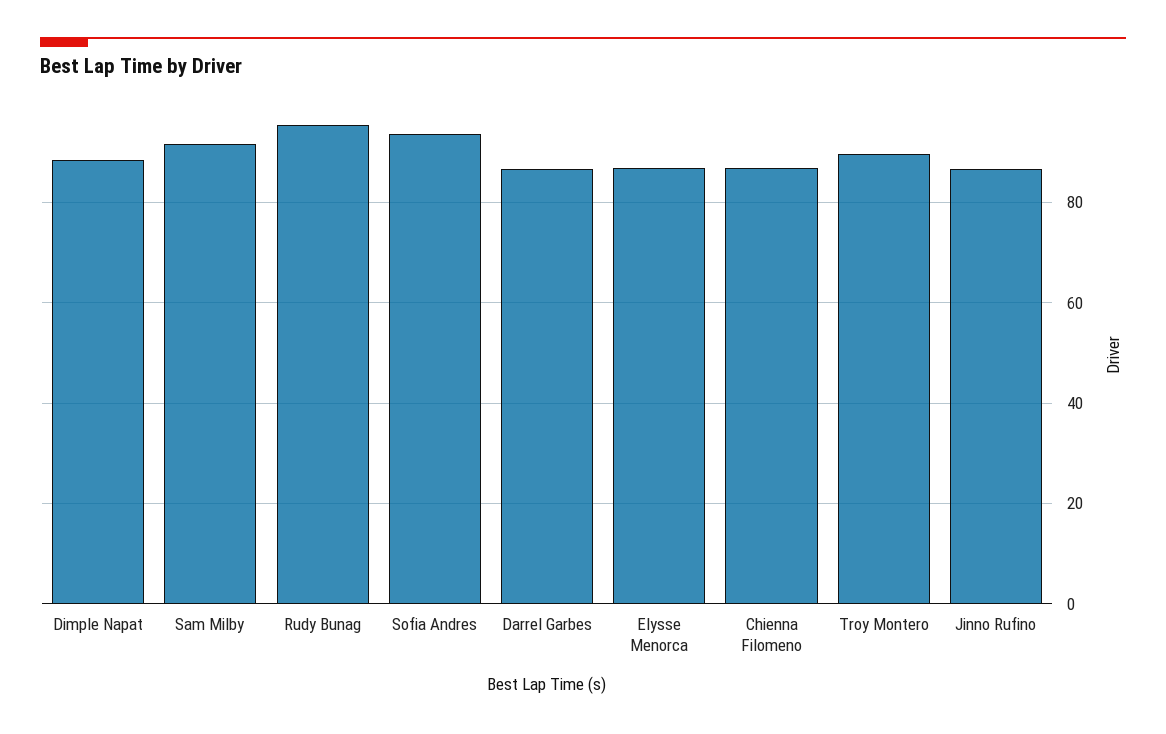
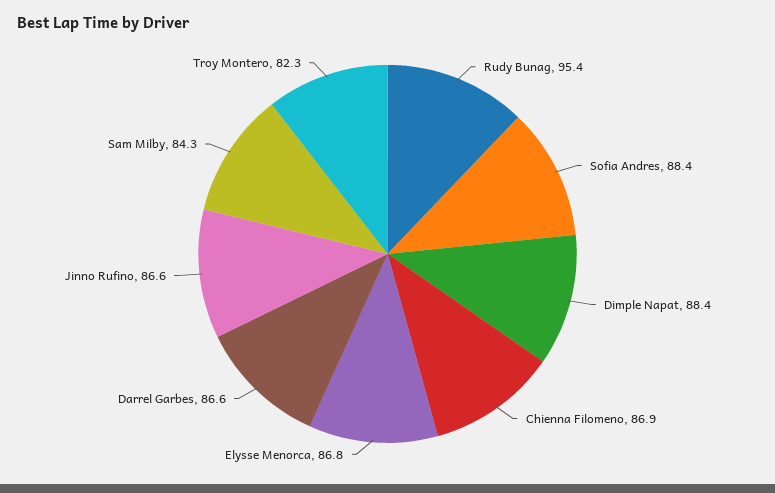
  {
    "Dimple Napat": 88.4,
-   "Sam Milby": 92,
+   "Sam Milby": 84.3,
    "Rudy Bunag": 95.4,
-   "Sofia Andres": 94,
+   "Sofia Andres": 88.4,
    "Darrel Garbes": 86.6,
    "Elysse Menorca": 86.8,
    "Chienna Filomeno": 86.9,
-   "Troy Montero": 90,
+   "Troy Montero": 82.3,
    "Jinno Rufino": 86.6
  }

